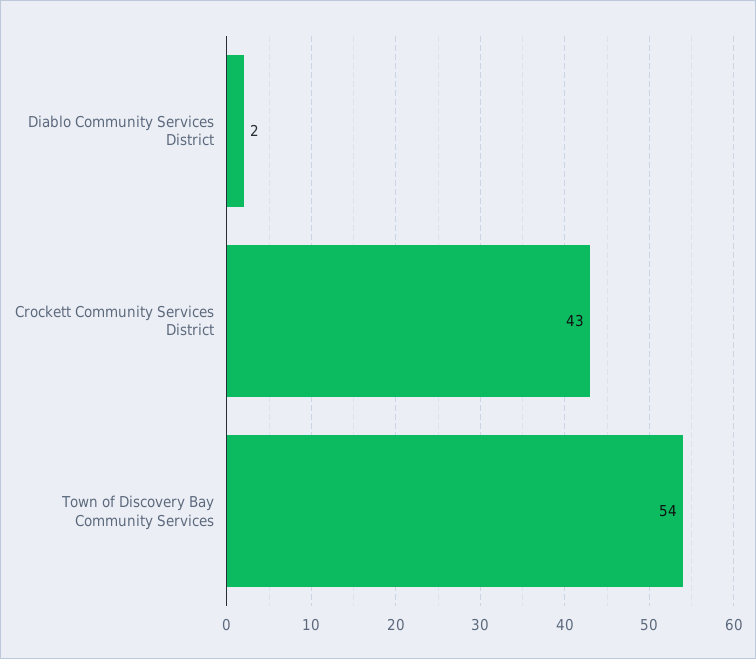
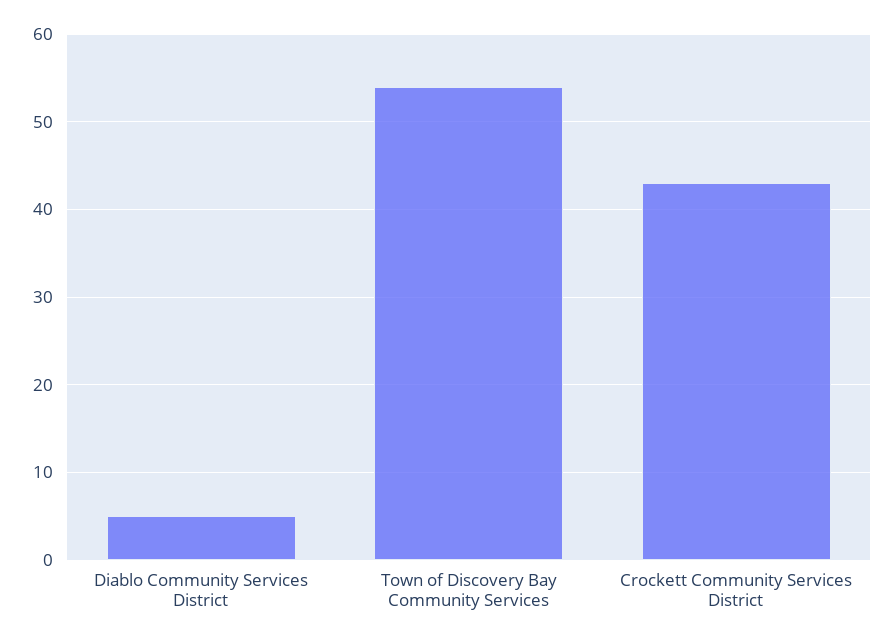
  {
-   "Diablo Community Services District": 2,
+   "Diablo Community Services District": 5,
    "Crockett Community Services District": 43,
    "Town of Discovery Bay Community Services": 54
  }

